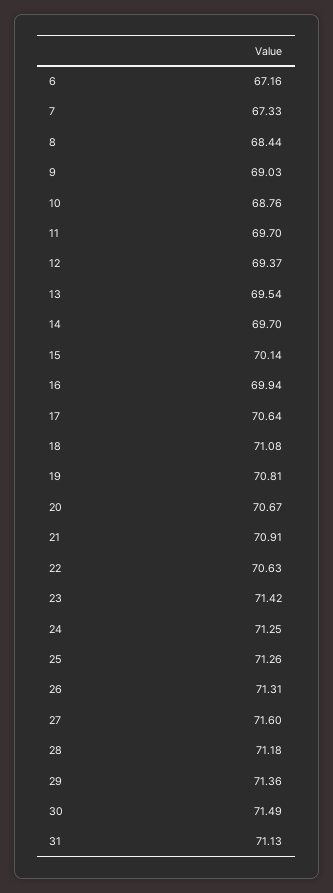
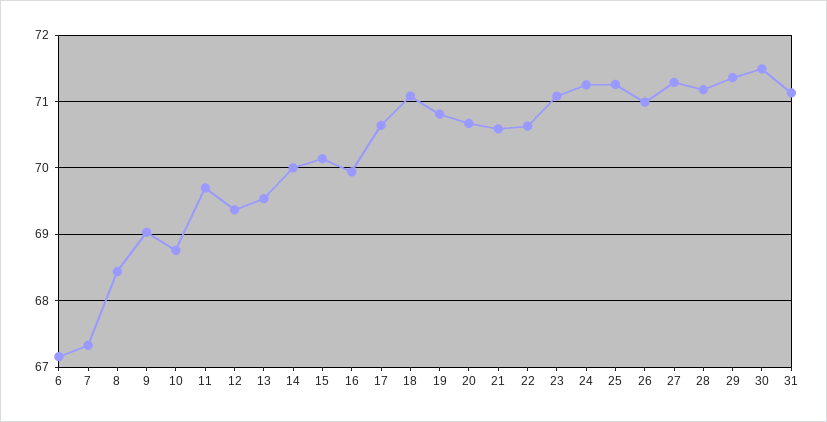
  {
    "6": 67.16,
    "7": 67.33,
    "8": 68.44,
    "9": 69.03,
    "10": 68.76,
    "11": 69.7,
    "12": 69.37,
    "13": 69.54,
-   "14": 69.7,
+   "14": 70,
    "15": 70.14,
    "16": 69.94,
    "17": 70.64,
    "18": 71.08,
    "19": 70.81,
    "20": 70.67,
-   "21": 70.91,
+   "21": 70.6,
    "22": 70.63,
-   "23": 71.42,
+   "23": 71.1,
    "24": 71.25,
    "25": 71.26,
-   "26": 71.31,
+   "26": 71,
-   "27": 71.6,
+   "27": 71.3,
    "28": 71.18,
    "29": 71.36,
    "30": 71.49,
    "31": 71.13
  }

